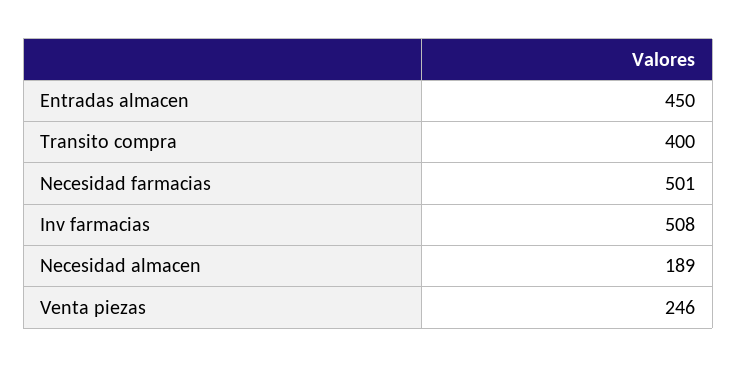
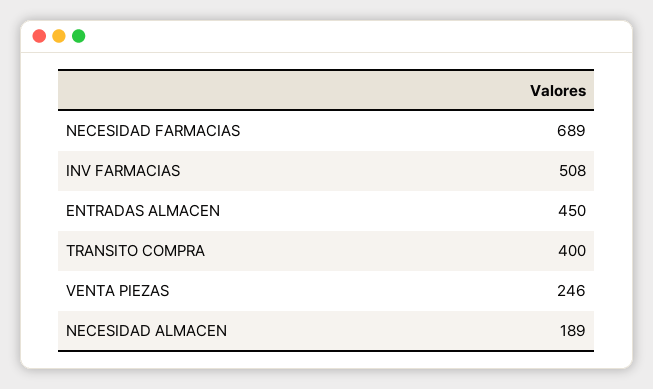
  {
    "Entradas almacen": 450,
    "Transito compra": 400,
-   "Necesidad farmacias": 501,
+   "Necesidad farmacias": 689,
    "Inv farmacias": 508,
    "Necesidad almacen": 189,
    "Venta piezas": 246
  }

